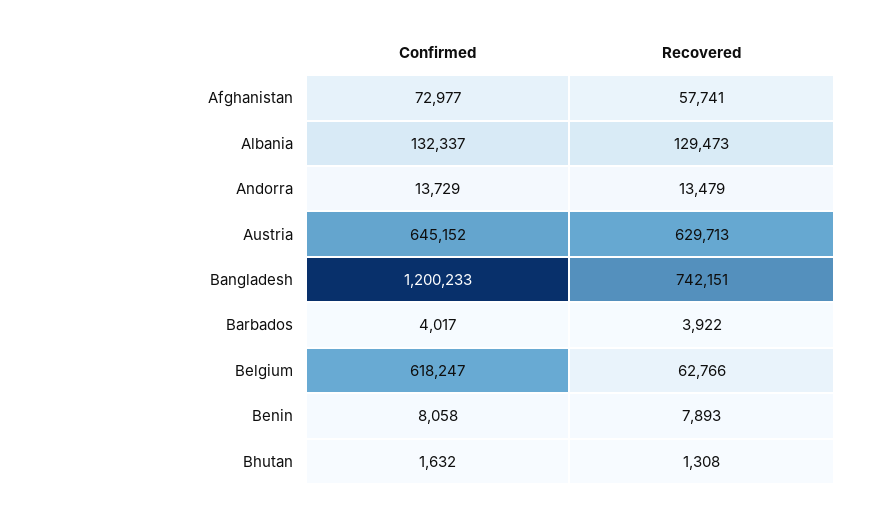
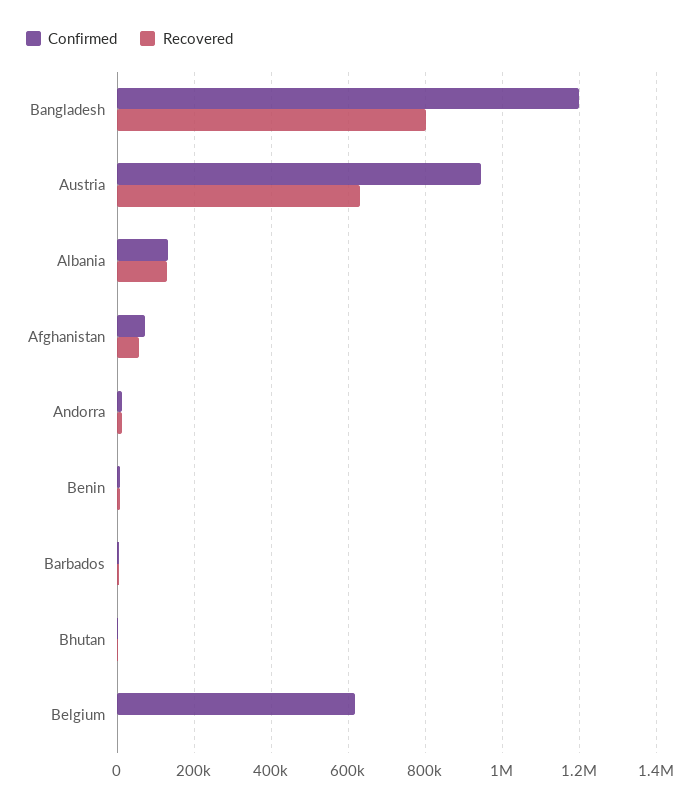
  {
    "Confirmed": {
      "Afghanistan": 72977,
      "Albania": 132337,
      "Andorra": 13729,
-     "Austria": 645152,
+     "Austria": 940000,
      "Bangladesh": 1200233,
      "Barbados": 4017,
      "Belgium": 618247,
      "Benin": 8058,
      "Bhutan": 1632
    },
    "Recovered": {
      "Afghanistan": 57741,
      "Albania": 129473,
      "Andorra": 13479,
      "Austria": 629713,
-     "Bangladesh": 742151,
+     "Bangladesh": 800000,
      "Barbados": 3922,
-     "Belgium": 62766,
+     "Belgium": 0,
      "Benin": 7893,
      "Bhutan": 1308
    }
  }

